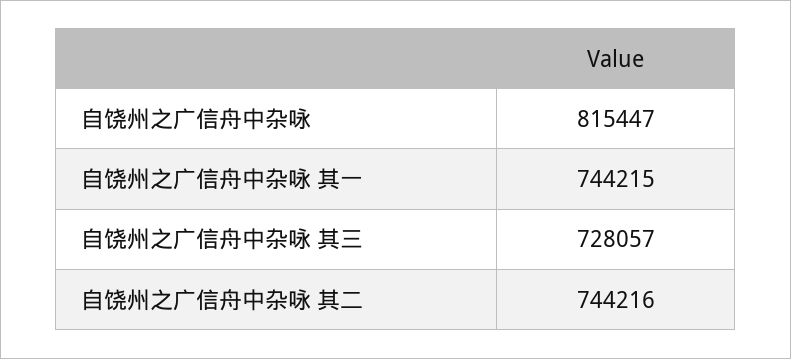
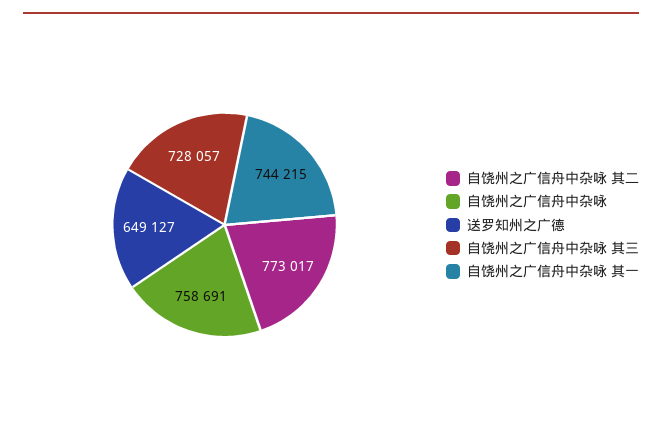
  {
-   "自饶州之广信舟中杂咏": 815447,
+   "自饶州之广信舟中杂咏": 758691,
    "自饶州之广信舟中杂咏 其一": 744215,
    "自饶州之广信舟中杂咏 其三": 728057,
-   "自饶州之广信舟中杂咏 其二": 744216
+   "自饶州之广信舟中杂咏 其二": 773017,
+   "送罗知州之广德": 649127
  }

